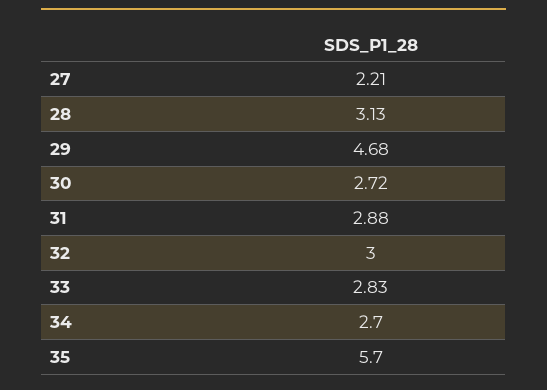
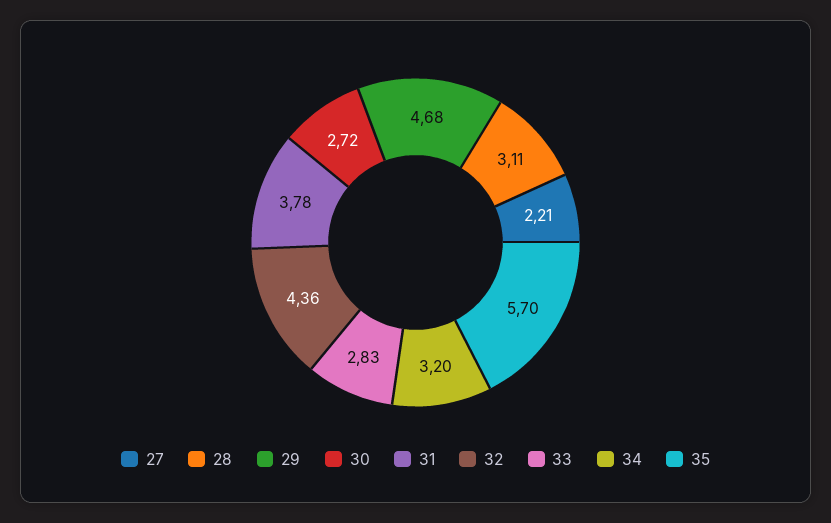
  {
    "27": 2.21,
-   "28": 3.13,
+   "28": 3.11,
    "29": 4.68,
    "30": 2.72,
-   "31": 2.88,
+   "31": 3.78,
-   "32": 3,
+   "32": 4.36,
    "33": 2.83,
-   "34": 2.7,
+   "34": 3.2,
    "35": 5.7
  }

